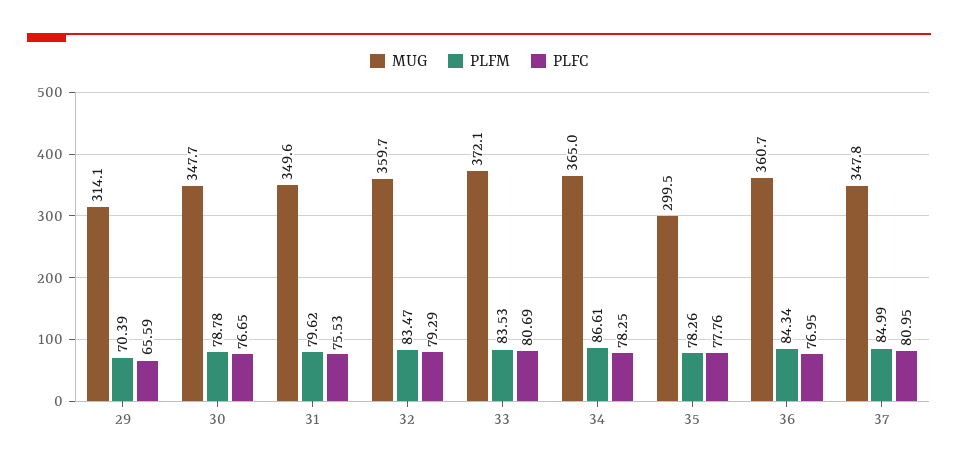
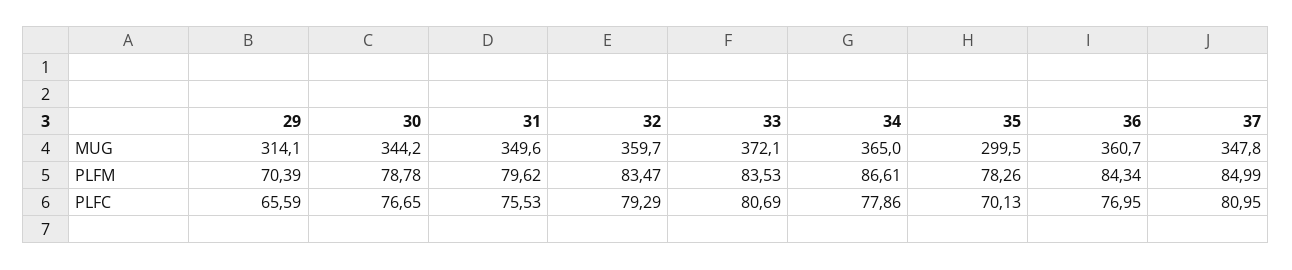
  {
    "MUG": {
      "29": 314.1,
-     "30": 347.7,
+     "30": 344.2,
      "31": 349.6,
      "32": 359.7,
      "33": 372.1,
      "34": 365,
      "35": 299.5,
      "36": 360.7,
      "37": 347.8
    },
    "PLFM": {
      "29": 70.39,
      "30": 78.78,
      "31": 79.62,
      "32": 83.47,
      "33": 83.53,
      "34": 86.61,
      "35": 78.26,
      "36": 84.34,
      "37": 84.99
    },
    "PLFC": {
      "29": 65.59,
      "30": 76.65,
      "31": 75.53,
      "32": 79.29,
      "33": 80.69,
-     "34": 78.25,
+     "34": 77.86,
-     "35": 77.76,
+     "35": 70.13,
      "36": 76.95,
      "37": 80.95
    }
  }

